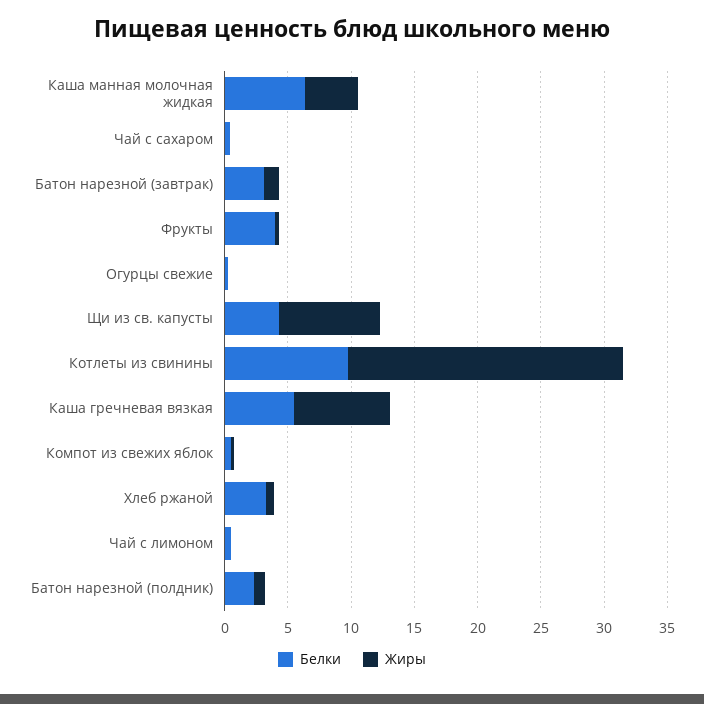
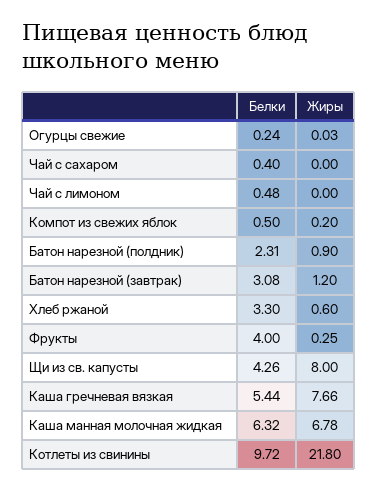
  {
    "Белки": {
      "Каша манная молочная жидкая": 6.32,
      "Чай с сахаром": 0.4,
      "Батон нарезной (завтрак)": 3.08,
      "Фрукты": 4,
      "Огурцы свежие": 0.24,
      "Щи из св. капусты": 4.26,
      "Котлеты из свинины": 9.72,
      "Каша гречневая вязкая": 5.44,
      "Компот из свежих яблок": 0.5,
      "Хлеб ржаной": 3.3,
      "Чай с лимоном": 0.48,
      "Батон нарезной (полдник)": 2.31
    },
    "Жиры": {
-     "Каша манная молочная жидкая": 4,
+     "Каша манная молочная жидкая": 6.78,
      "Чай с сахаром": 0,
      "Батон нарезной (завтрак)": 1.2,
      "Фрукты": 0.25,
      "Огурцы свежие": 0.03,
      "Щи из св. капусты": 8,
      "Котлеты из свинины": 21.8,
      "Каша гречневая вязкая": 7.66,
      "Компот из свежих яблок": 0.2,
      "Хлеб ржаной": 0.6,
      "Чай с лимоном": 0,
      "Батон нарезной (полдник)": 0.9
    }
  }

